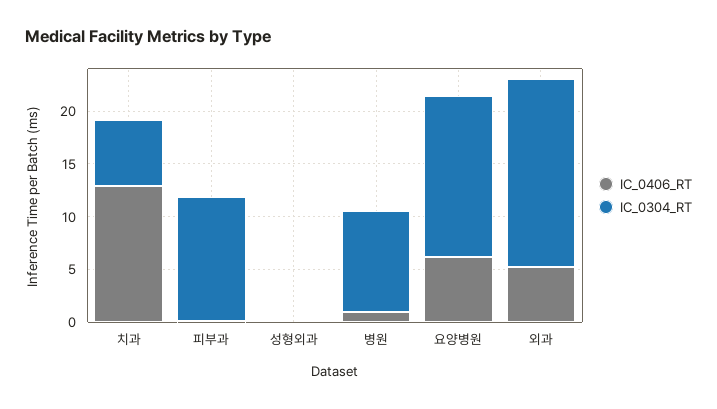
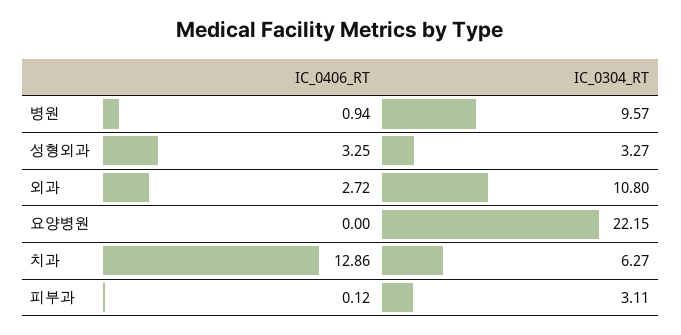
  {
    "IC_0406_RT": {
      "치과": 12.86,
      "피부과": 0.12,
-     "성형외과": 0,
+     "성형외과": 3.25,
      "병원": 0.94,
-     "요양병원": 6,
+     "요양병원": 0,
-     "외과": 5
+     "외과": 2.72
    },
    "IC_0304_RT": {
      "치과": 6.27,
-     "피부과": 12,
+     "피부과": 3.11,
-     "성형외과": 0,
+     "성형외과": 3.27,
      "병원": 9.57,
-     "요양병원": 15,
+     "요양병원": 22.15,
-     "외과": 18
+     "외과": 10.8
    }
  }

